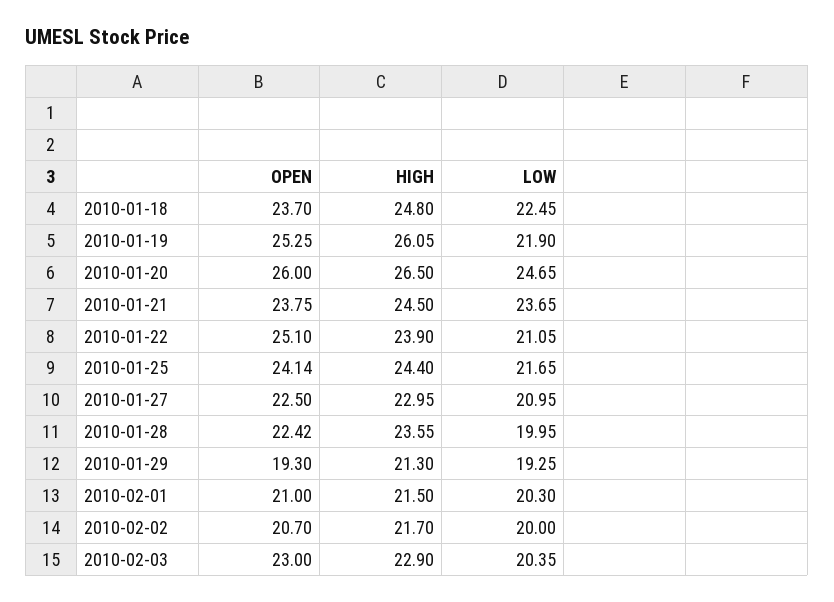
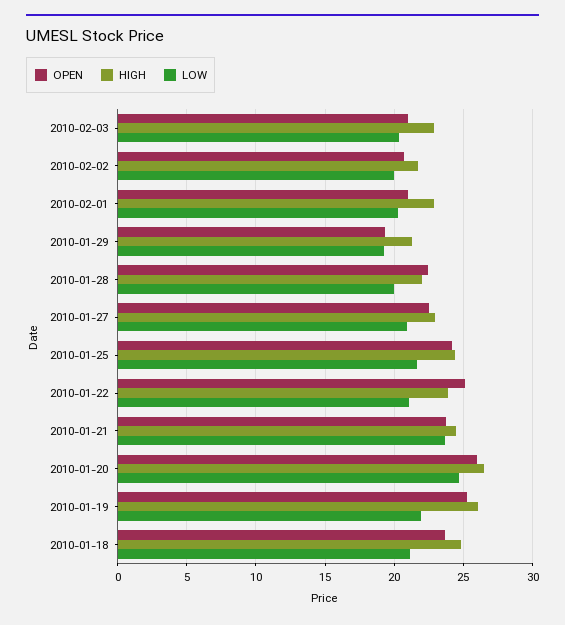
  {
    "OPEN": {
      "2010-01-18": 23.7,
      "2010-01-19": 25.25,
      "2010-01-20": 26,
      "2010-01-21": 23.75,
      "2010-01-22": 25.1,
      "2010-01-25": 24.14,
      "2010-01-27": 22.5,
      "2010-01-28": 22.42,
      "2010-01-29": 19.3,
      "2010-02-01": 21,
      "2010-02-02": 20.7,
-     "2010-02-03": 23
+     "2010-02-03": 21
    },
    "HIGH": {
      "2010-01-18": 24.8,
      "2010-01-19": 26.05,
      "2010-01-20": 26.5,
      "2010-01-21": 24.5,
      "2010-01-22": 23.9,
      "2010-01-25": 24.4,
      "2010-01-27": 22.95,
-     "2010-01-28": 23.55,
+     "2010-01-28": 22,
      "2010-01-29": 21.3,
-     "2010-02-01": 21.5,
+     "2010-02-01": 23,
      "2010-02-02": 21.7,
      "2010-02-03": 22.9
    },
    "LOW": {
-     "2010-01-18": 22.45,
+     "2010-01-18": 21,
      "2010-01-19": 21.9,
      "2010-01-20": 24.65,
      "2010-01-21": 23.65,
      "2010-01-22": 21.05,
      "2010-01-25": 21.65,
      "2010-01-27": 20.95,
      "2010-01-28": 19.95,
      "2010-01-29": 19.25,
      "2010-02-01": 20.3,
      "2010-02-02": 20,
      "2010-02-03": 20.35
    }
  }

